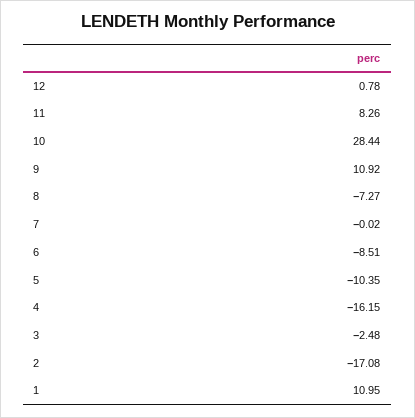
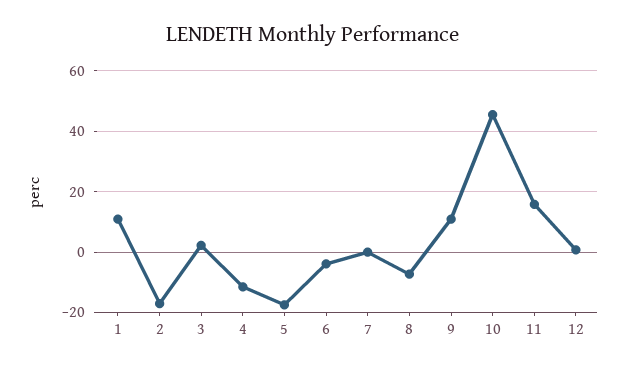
  {
    "12": 0.78,
-   "11": 8.26,
+   "11": 16,
-   "10": 28.44,
+   "10": 46,
    "9": 10.92,
    "8": -7.27,
    "7": -0.02,
-   "6": -8.51,
+   "6": -4,
-   "5": -10.35,
+   "5": -18,
-   "4": -16.15,
+   "4": -12,
-   "3": -2.48,
+   "3": 2,
    "2": -17.08,
    "1": 10.95
  }

